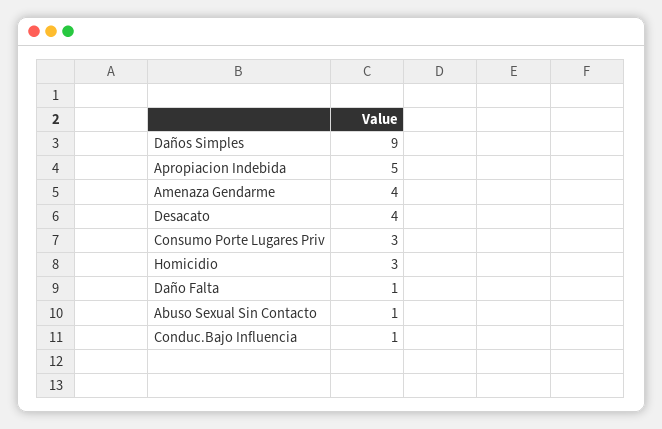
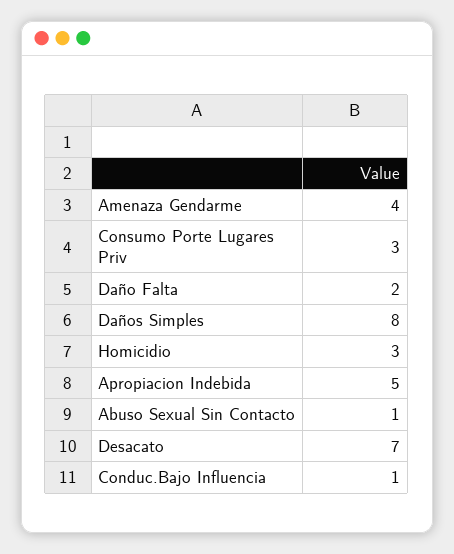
  {
-   "Daños Simples": 9,
+   "Daños Simples": 8,
    "Apropiacion Indebida": 5,
    "Amenaza Gendarme": 4,
-   "Desacato": 4,
+   "Desacato": 7,
    "Consumo Porte Lugares Priv": 3,
    "Homicidio": 3,
-   "Daño Falta": 1,
+   "Daño Falta": 2,
    "Abuso Sexual Sin Contacto": 1,
    "Conduc.Bajo Influencia": 1
  }

